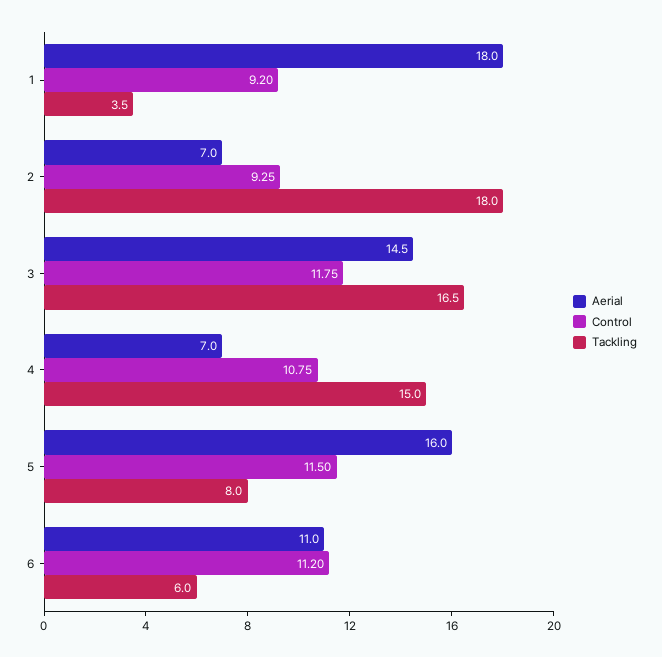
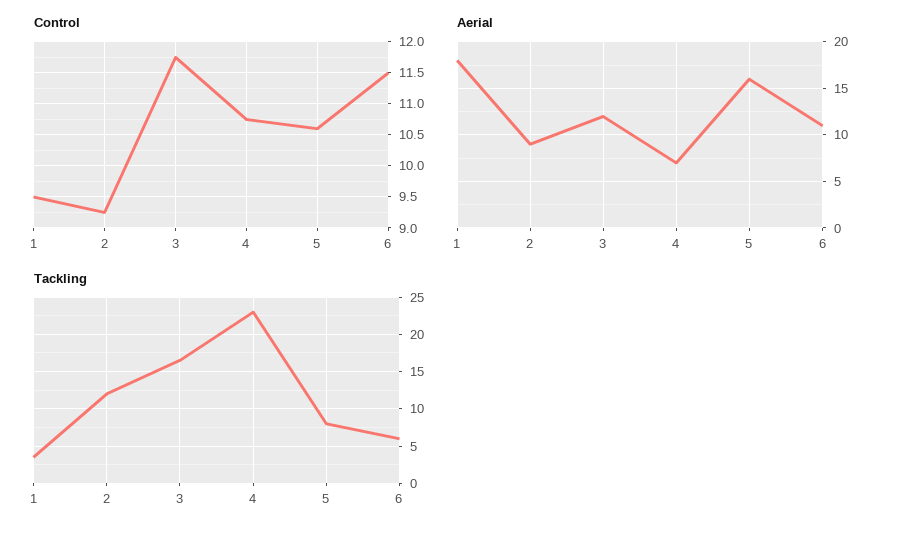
  {
    "Aerial": {
      "1": 18,
-     "2": 7,
+     "2": 9,
-     "3": 14.5,
+     "3": 12,
      "4": 7,
      "5": 16,
      "6": 11
    },
    "Control": {
-     "1": 9.2,
+     "1": 9.5,
      "2": 9.25,
      "3": 11.75,
      "4": 10.75,
-     "5": 11.5,
+     "5": 10.6,
-     "6": 11.2
+     "6": 11.5
    },
    "Tackling": {
      "1": 3.5,
-     "2": 18,
+     "2": 12,
      "3": 16.5,
-     "4": 15,
+     "4": 23,
      "5": 8,
      "6": 6
    }
  }

